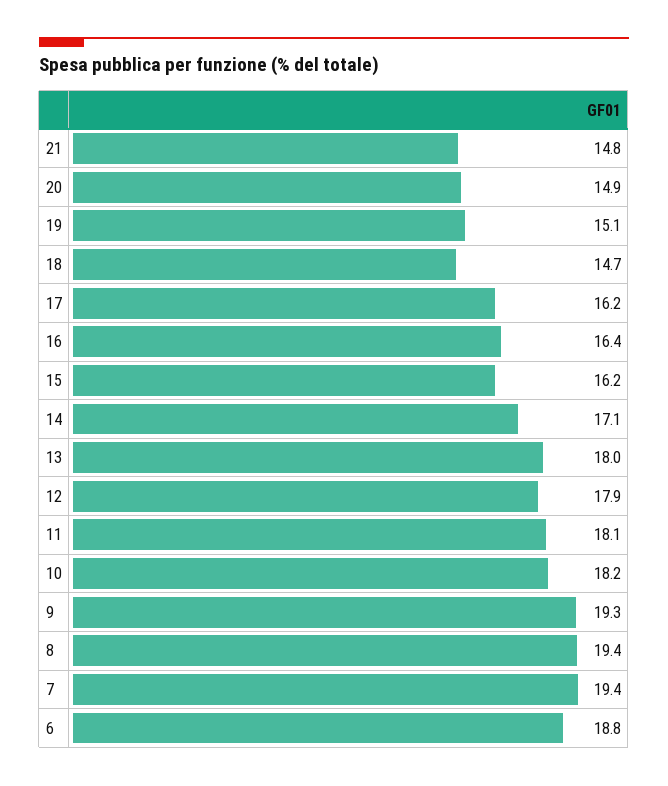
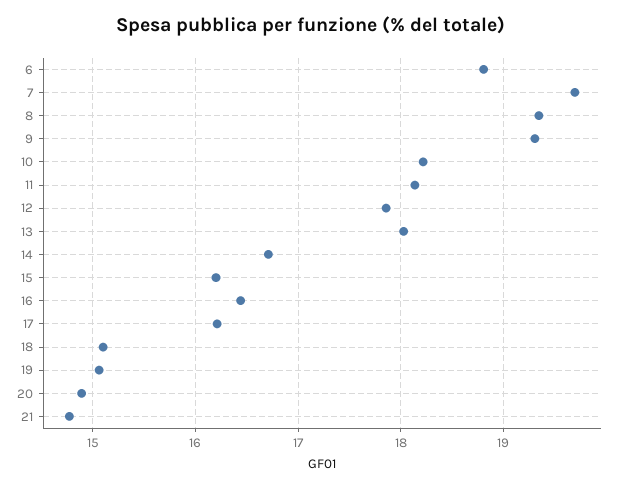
  {
    "21": 14.8,
    "20": 14.9,
    "19": 15.1,
-   "18": 14.7,
+   "18": 15.1,
    "17": 16.2,
    "16": 16.4,
    "15": 16.2,
-   "14": 17.1,
+   "14": 16.7,
    "13": 18,
    "12": 17.9,
    "11": 18.1,
    "10": 18.2,
    "9": 19.3,
    "8": 19.4,
-   "7": 19.4,
+   "7": 19.7,
    "6": 18.8
  }

